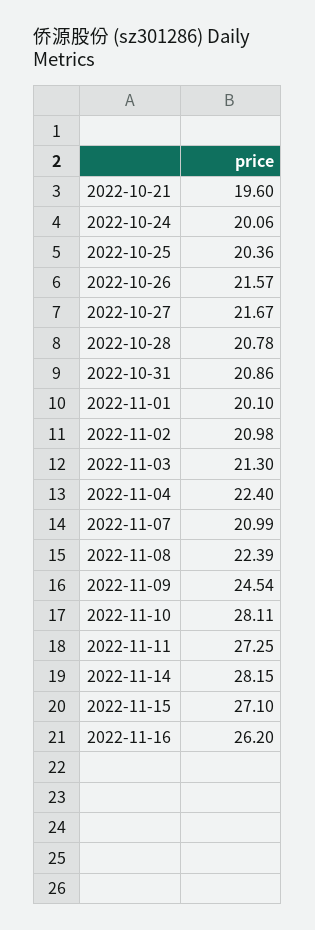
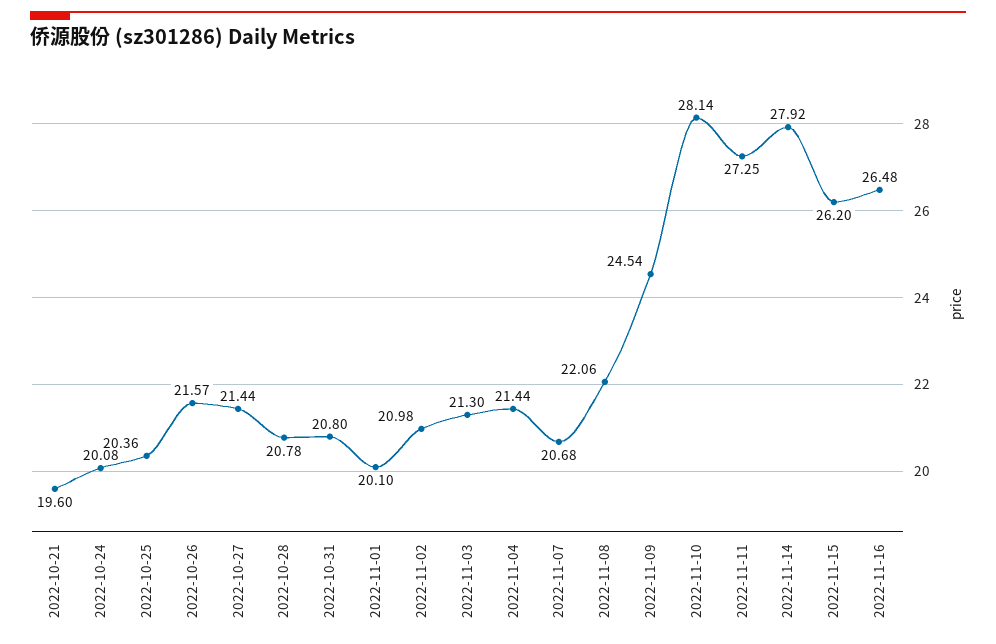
  {
    "2022-10-21": 19.6,
-   "2022-10-24": 20.06,
+   "2022-10-24": 20.08,
    "2022-10-25": 20.36,
    "2022-10-26": 21.57,
-   "2022-10-27": 21.67,
+   "2022-10-27": 21.44,
    "2022-10-28": 20.78,
-   "2022-10-31": 20.86,
+   "2022-10-31": 20.8,
    "2022-11-01": 20.1,
    "2022-11-02": 20.98,
    "2022-11-03": 21.3,
-   "2022-11-04": 22.4,
+   "2022-11-04": 21.44,
-   "2022-11-07": 20.99,
+   "2022-11-07": 20.68,
-   "2022-11-08": 22.39,
+   "2022-11-08": 22.06,
    "2022-11-09": 24.54,
-   "2022-11-10": 28.11,
+   "2022-11-10": 28.14,
    "2022-11-11": 27.25,
-   "2022-11-14": 28.15,
+   "2022-11-14": 27.92,
-   "2022-11-15": 27.1,
+   "2022-11-15": 26.2,
-   "2022-11-16": 26.2
+   "2022-11-16": 26.48
  }

